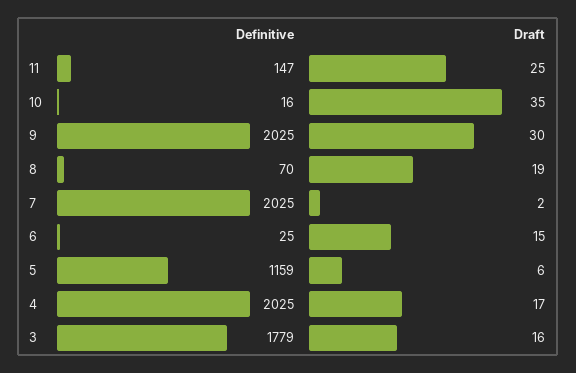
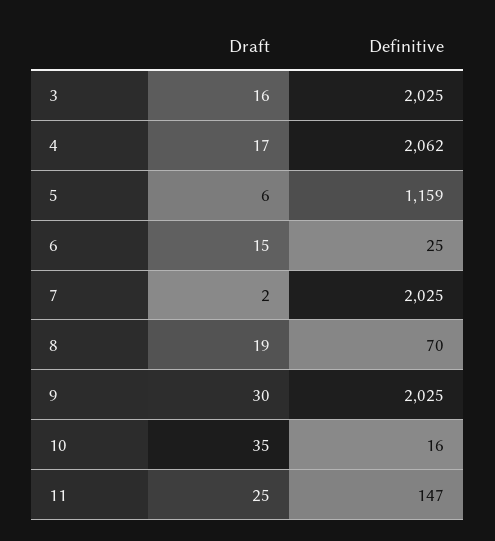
  {
    "Definitive": {
      "11": 147,
      "10": 16,
      "9": 2025,
      "8": 70,
      "7": 2025,
      "6": 25,
      "5": 1159,
-     "4": 2025,
+     "4": 2062,
-     "3": 1779
+     "3": 2025
    },
    "Draft": {
      "11": 25,
      "10": 35,
      "9": 30,
      "8": 19,
      "7": 2,
      "6": 15,
      "5": 6,
      "4": 17,
      "3": 16
    }
  }

